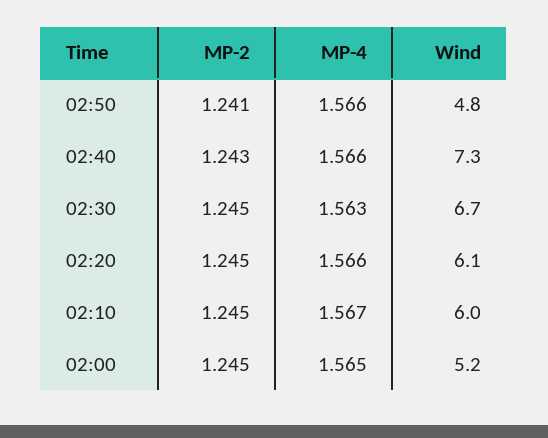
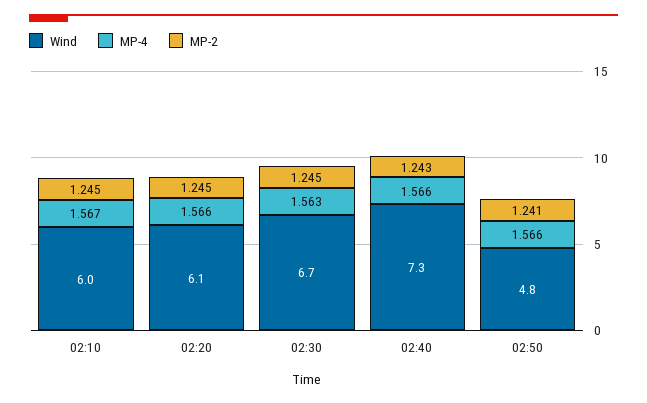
  {
    "MP-2": {
      "02:50": 1.241,
      "02:40": 1.243,
      "02:30": 1.245,
      "02:20": 1.245,
-     "02:10": 1.245,
+     "02:10": 1.245
-     "02:00": 1.245
    },
    "MP-4": {
      "02:50": 1.566,
      "02:40": 1.566,
      "02:30": 1.563,
      "02:20": 1.566,
-     "02:10": 1.567,
+     "02:10": 1.567
-     "02:00": 1.565
    },
    "Wind": {
      "02:50": 4.8,
      "02:40": 7.3,
      "02:30": 6.7,
      "02:20": 6.1,
-     "02:10": 6,
+     "02:10": 6
-     "02:00": 5.2
    }
  }

